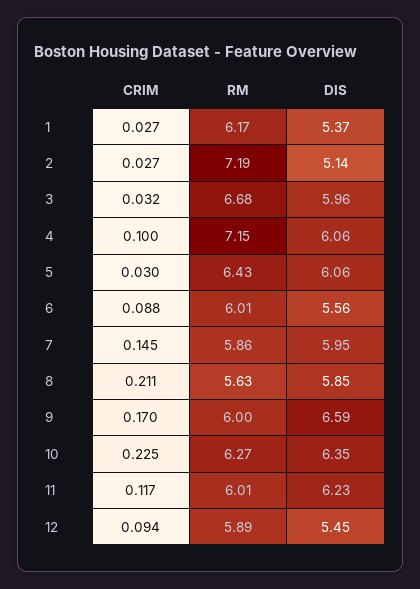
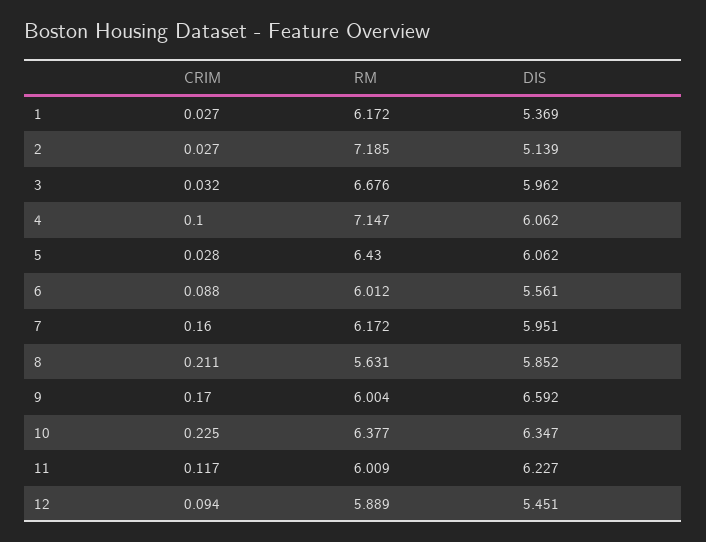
  {
    "CRIM": {
      "1": 0.027,
      "2": 0.027,
      "3": 0.032,
      "4": 0.1,
-     "5": 0.03,
+     "5": 0.028,
      "6": 0.088,
-     "7": 0.145,
+     "7": 0.16,
      "8": 0.211,
      "9": 0.17,
      "10": 0.225,
      "11": 0.117,
      "12": 0.094
    },
    "RM": {
      "1": 6.172,
      "2": 7.185,
      "3": 6.676,
      "4": 7.147,
      "5": 6.43,
      "6": 6.012,
-     "7": 5.86,
+     "7": 6.172,
      "8": 5.631,
      "9": 6.004,
-     "10": 6.27,
+     "10": 6.377,
      "11": 6.009,
      "12": 5.889
    },
    "DIS": {
      "1": 5.369,
      "2": 5.139,
      "3": 5.962,
      "4": 6.062,
      "5": 6.062,
      "6": 5.561,
      "7": 5.951,
      "8": 5.852,
      "9": 6.592,
      "10": 6.347,
      "11": 6.227,
      "12": 5.451
    }
  }

